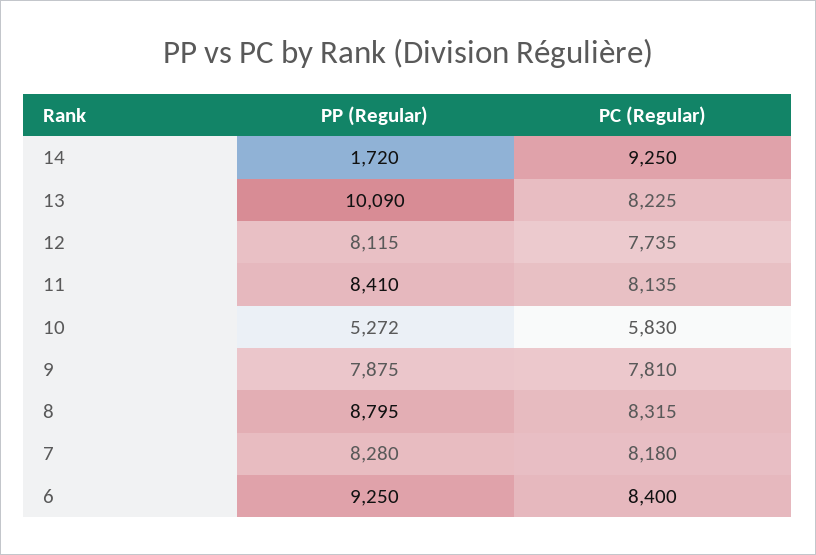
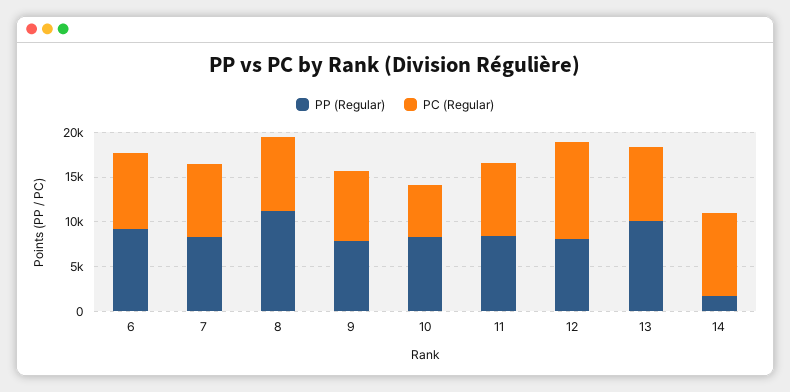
  {
    "PP (Regular)": {
      "14": 1720,
      "13": 10090,
      "12": 8115,
      "11": 8410,
-     "10": 5272,
+     "10": 8000,
      "9": 7875,
-     "8": 8795,
+     "8": 11000,
      "7": 8280,
      "6": 9250
    },
    "PC (Regular)": {
      "14": 9250,
      "13": 8225,
-     "12": 7735,
+     "12": 11000,
      "11": 8135,
      "10": 5830,
      "9": 7810,
      "8": 8315,
      "7": 8180,
      "6": 8400
    }
  }

